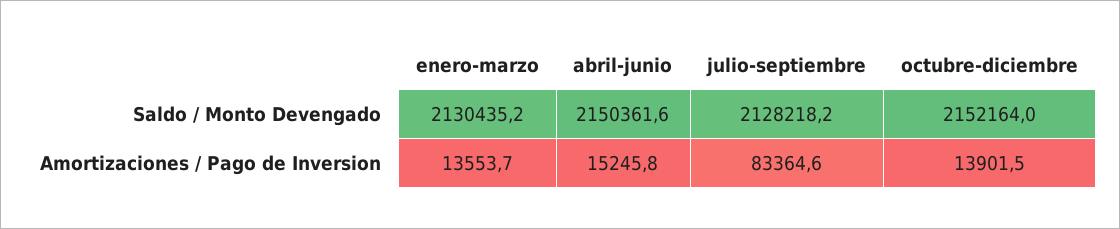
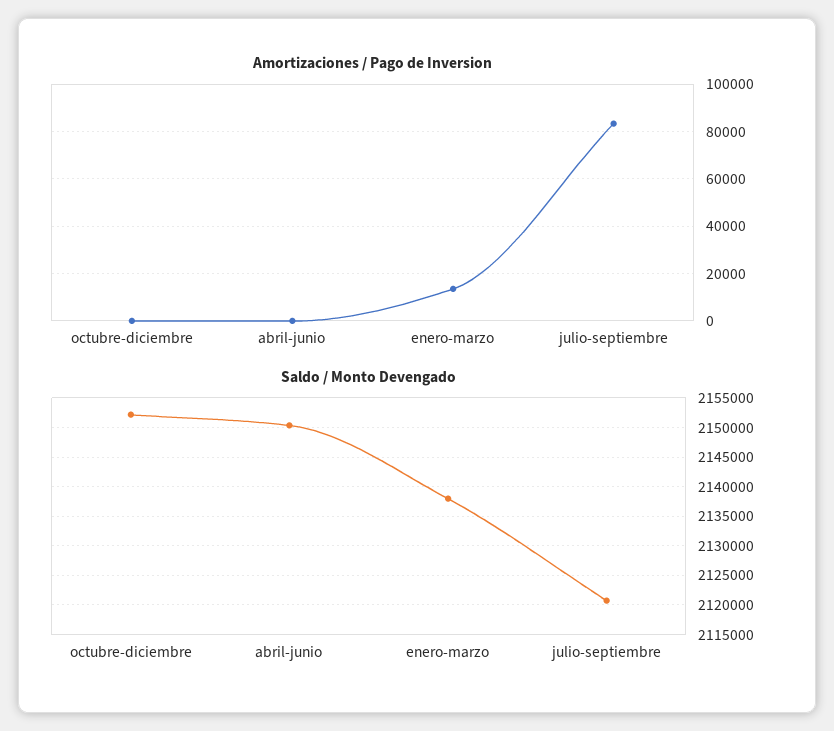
  {
    "Saldo / Monto Devengado": {
-     "enero-marzo": 2130435.2,
+     "enero-marzo": 2137500,
      "abril-junio": 2150361.6,
-     "julio-septiembre": 2128218.2,
+     "julio-septiembre": 2120000,
      "octubre-diciembre": 2152164
    },
    "Amortizaciones / Pago de Inversion": {
      "enero-marzo": 13553.7,
-     "abril-junio": 15245.8,
+     "abril-junio": 0,
      "julio-septiembre": 83364.6,
-     "octubre-diciembre": 13901.5
+     "octubre-diciembre": 0
    }
  }

